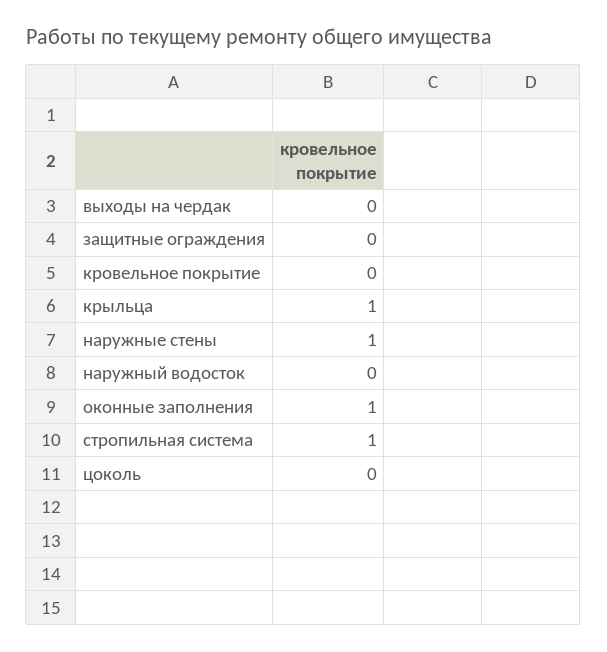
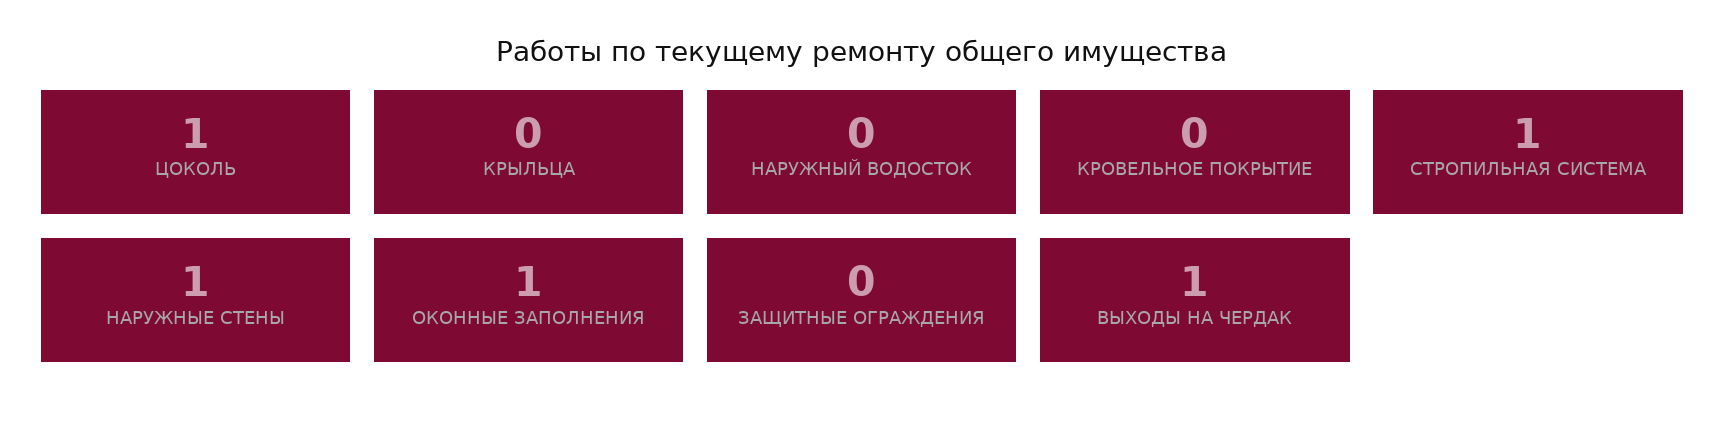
  {
-   "выходы на чердак": 0,
+   "выходы на чердак": 1,
    "защитные ограждения": 0,
    "кровельное покрытие": 0,
-   "крыльца": 1,
+   "крыльца": 0,
    "наружные стены": 1,
    "наружный водосток": 0,
    "оконные заполнения": 1,
    "стропильная система": 1,
-   "цоколь": 0
+   "цоколь": 1
  }

